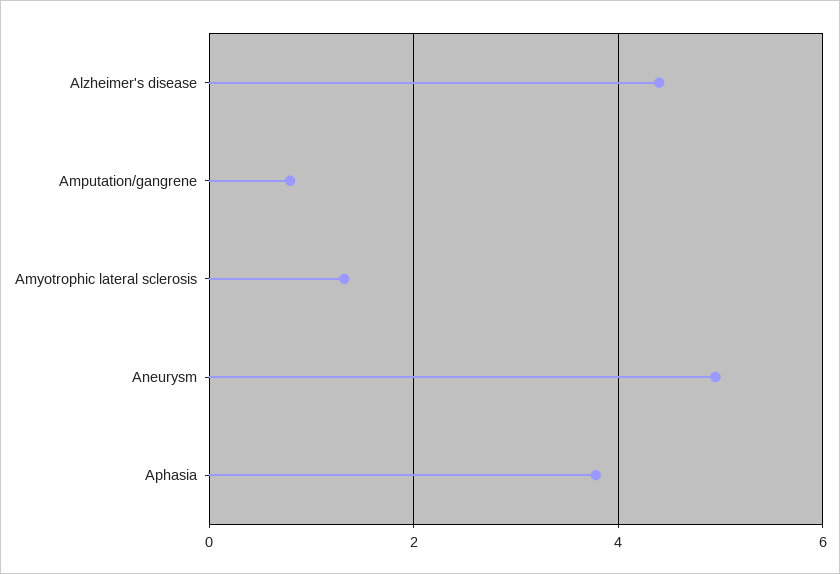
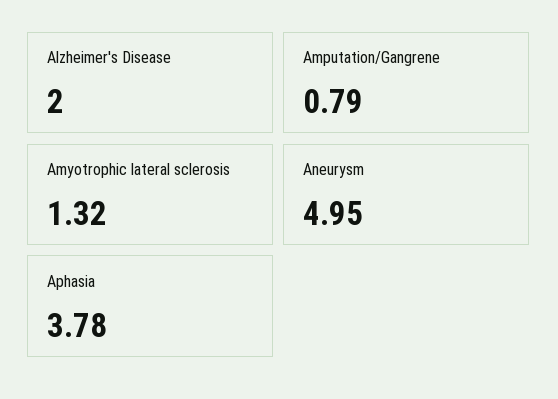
  {
-   "Alzheimer's disease": 4.4,
+   "Alzheimer's disease": 2,
    "Amputation/gangrene": 0.79,
    "Amyotrophic lateral sclerosis": 1.32,
    "Aneurysm": 4.95,
    "Aphasia": 3.78
  }

